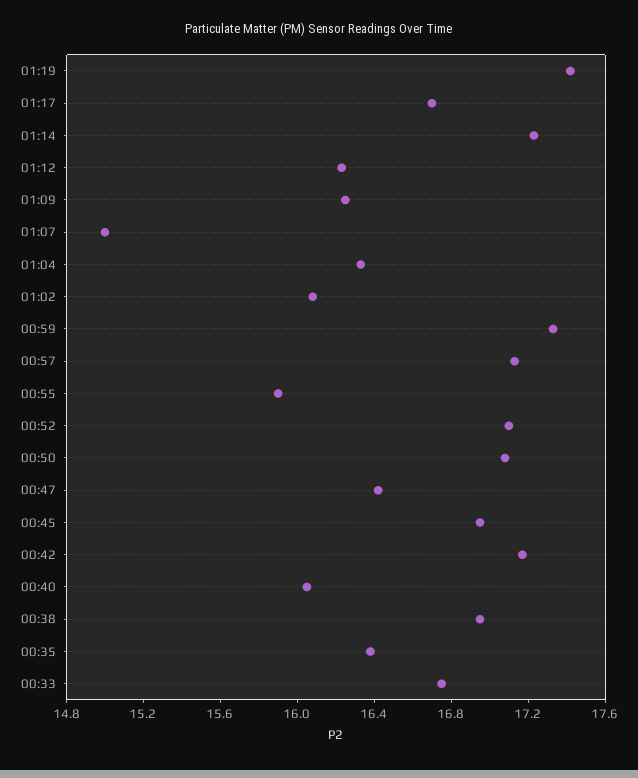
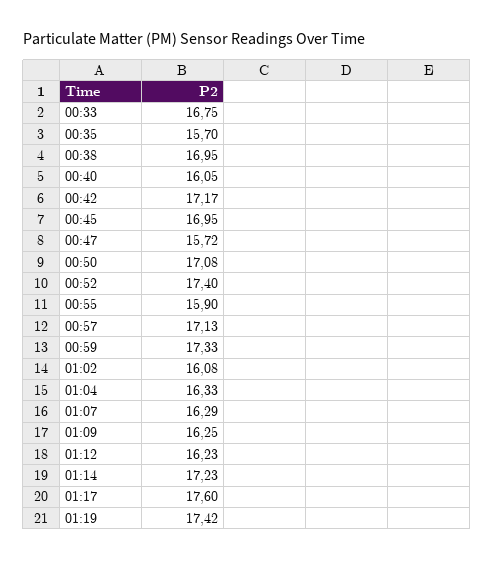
  {
    "01:19": 17.42,
-   "01:17": 16.7,
+   "01:17": 17.6,
    "01:14": 17.23,
    "01:12": 16.23,
    "01:09": 16.25,
-   "01:07": 15,
+   "01:07": 16.29,
    "01:04": 16.33,
    "01:02": 16.08,
    "00:59": 17.33,
    "00:57": 17.13,
    "00:55": 15.9,
-   "00:52": 17.1,
+   "00:52": 17.4,
    "00:50": 17.08,
-   "00:47": 16.4,
+   "00:47": 15.72,
    "00:45": 16.95,
    "00:42": 17.17,
    "00:40": 16.05,
    "00:38": 16.95,
-   "00:35": 16.4,
+   "00:35": 15.7,
    "00:33": 16.75
  }

